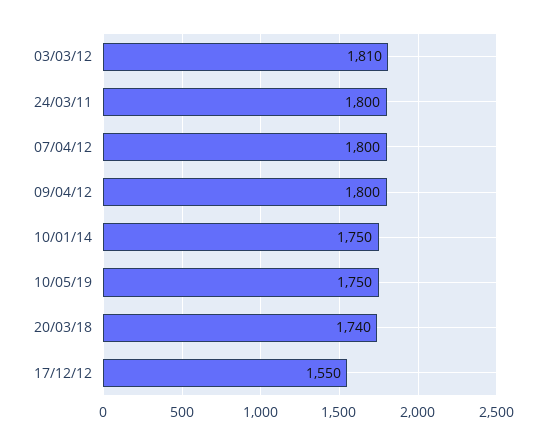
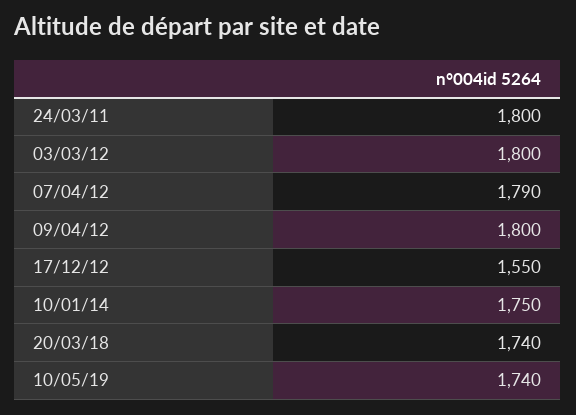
  {
-   "03/03/12": 1810,
+   "03/03/12": 1800,
    "24/03/11": 1800,
-   "07/04/12": 1800,
+   "07/04/12": 1790,
    "09/04/12": 1800,
    "10/01/14": 1750,
-   "10/05/19": 1750,
+   "10/05/19": 1740,
    "20/03/18": 1740,
    "17/12/12": 1550
  }

